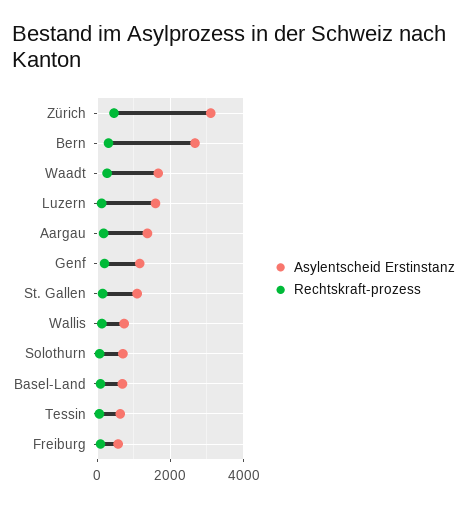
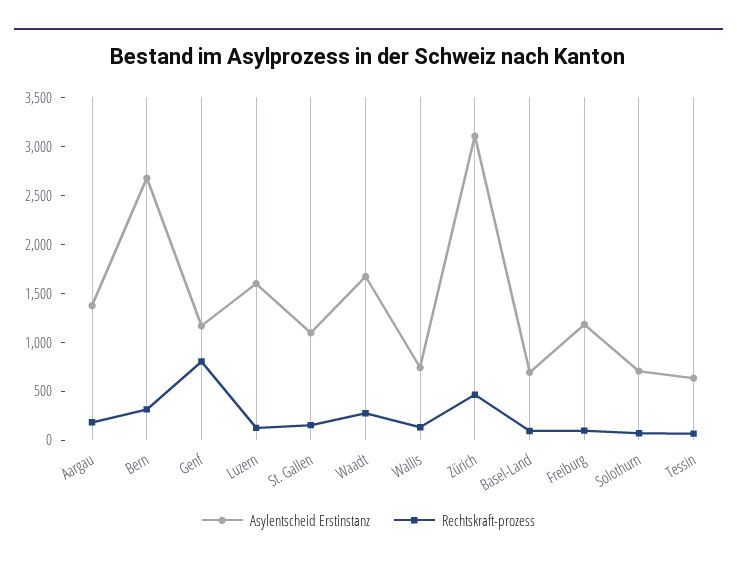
  {
    "Asylentscheid Erstinstanz": {
      "Zürich": 3100,
      "Bern": 2700,
      "Waadt": 1700,
      "Luzern": 1600,
      "Aargau": 1400,
      "Genf": 1200,
      "St. Gallen": 1100,
      "Wallis": 700,
      "Solothurn": 700,
      "Basel-Land": 700,
      "Tessin": 600,
-     "Freiburg": 600
+     "Freiburg": 1200
    },
    "Rechtskraft-prozess": {
      "Zürich": 500,
      "Bern": 300,
      "Waadt": 300,
      "Luzern": 100,
      "Aargau": 200,
-     "Genf": 200,
+     "Genf": 800,
      "St. Gallen": 200,
      "Wallis": 100,
      "Solothurn": 100,
      "Basel-Land": 100,
      "Tessin": 100,
      "Freiburg": 100
    }
  }

